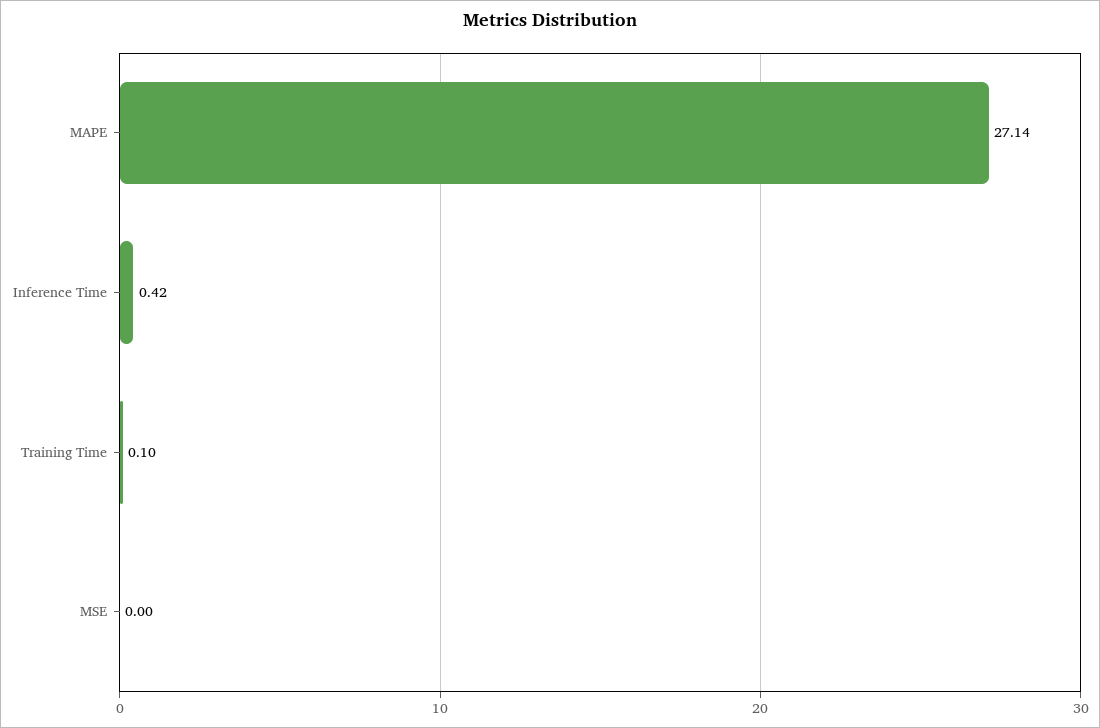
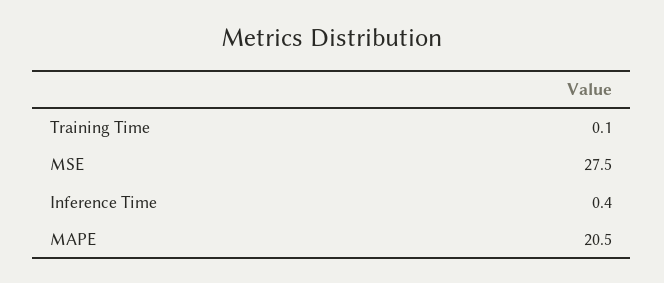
  {
-   "MAPE": 27.14,
+   "MAPE": 20.5,
    "Inference Time": 0.42,
    "Training Time": 0.1,
-   "MSE": 0
+   "MSE": 27.5
  }

